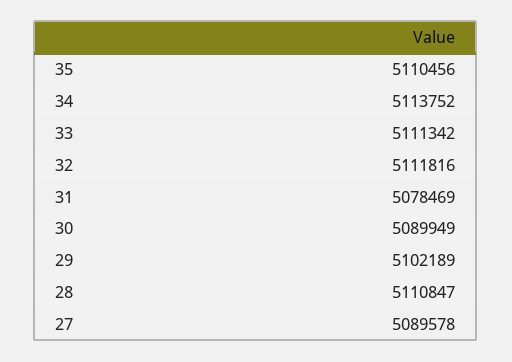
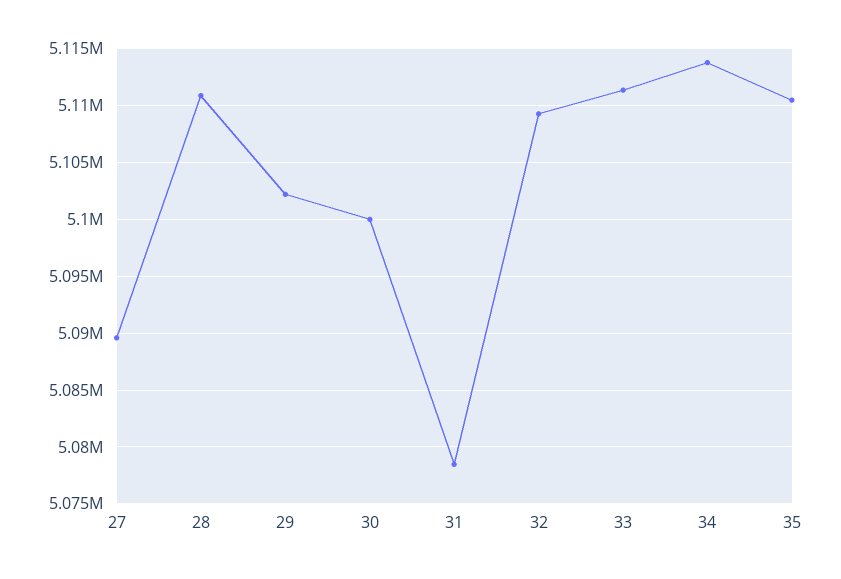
  {
    "35": 5110456,
    "34": 5113752,
    "33": 5111342,
-   "32": 5111816,
+   "32": 5109000,
    "31": 5078469,
-   "30": 5089949,
+   "30": 5100000,
    "29": 5102189,
    "28": 5110847,
    "27": 5089578
  }

